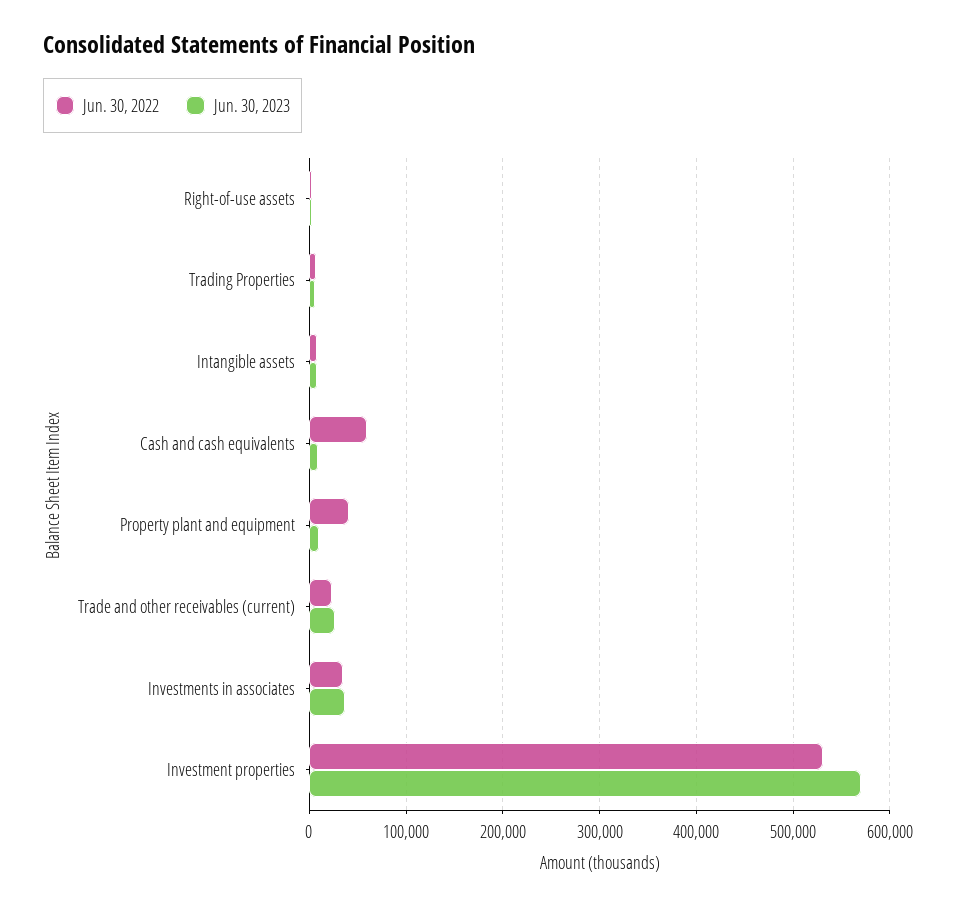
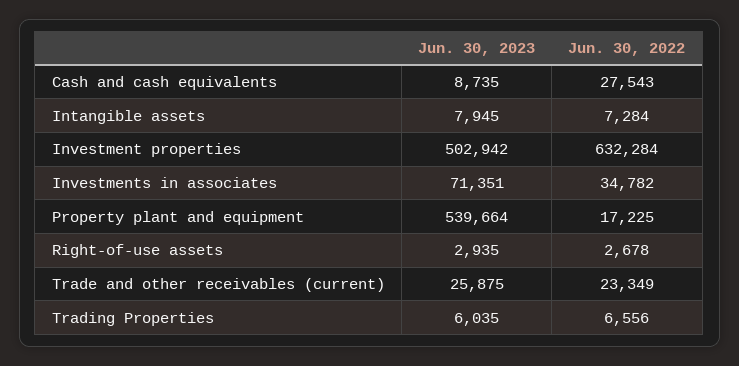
  {
    "Jun. 30, 2022": {
      "Right-of-use assets": 2678,
      "Trading Properties": 6556,
      "Intangible assets": 7284,
-     "Cash and cash equivalents": 60000,
+     "Cash and cash equivalents": 27543,
-     "Property plant and equipment": 40000,
+     "Property plant and equipment": 17225,
      "Trade and other receivables (current)": 23349,
      "Investments in associates": 34782,
-     "Investment properties": 530000
+     "Investment properties": 632284
    },
    "Jun. 30, 2023": {
      "Right-of-use assets": 2935,
      "Trading Properties": 6035,
      "Intangible assets": 7945,
      "Cash and cash equivalents": 8735,
-     "Property plant and equipment": 10000,
+     "Property plant and equipment": 539664,
      "Trade and other receivables (current)": 25875,
-     "Investments in associates": 40000,
+     "Investments in associates": 71351,
-     "Investment properties": 570000
+     "Investment properties": 502942
    }
  }

